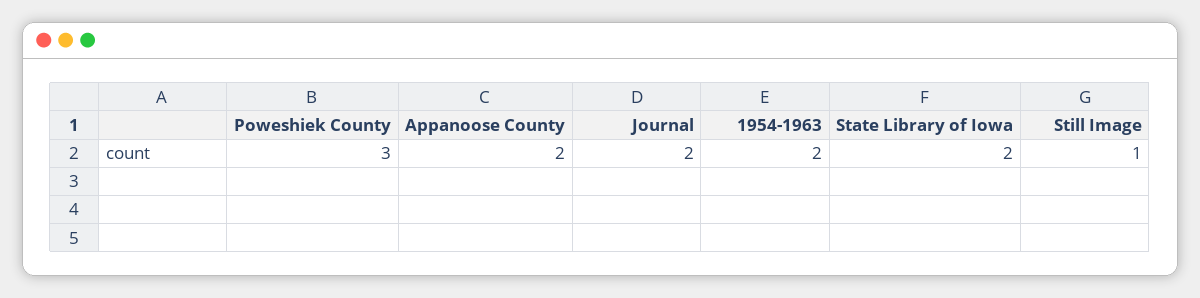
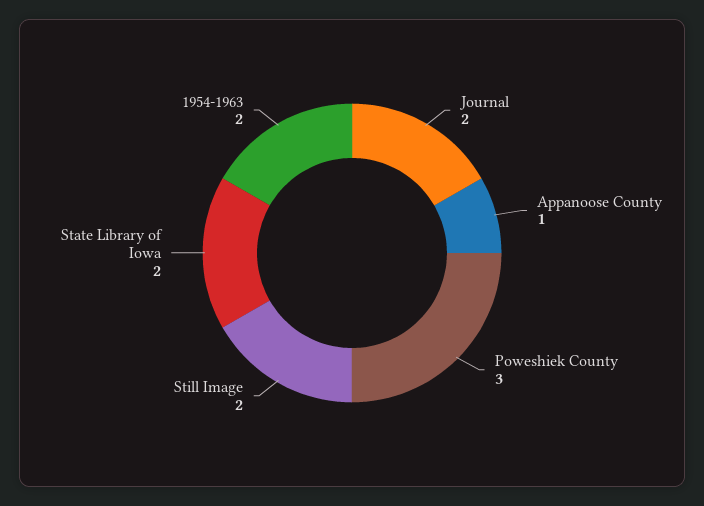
  {
    "Poweshiek County": 3,
-   "Appanoose County": 2,
+   "Appanoose County": 1,
    "Journal": 2,
    "1954-1963": 2,
    "State Library of Iowa": 2,
-   "Still Image": 1
+   "Still Image": 2
  }

